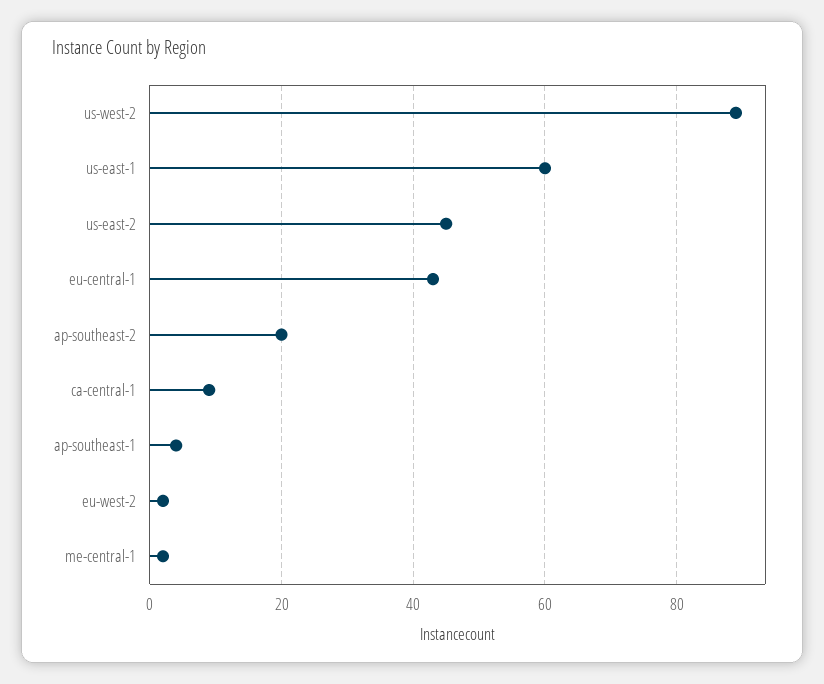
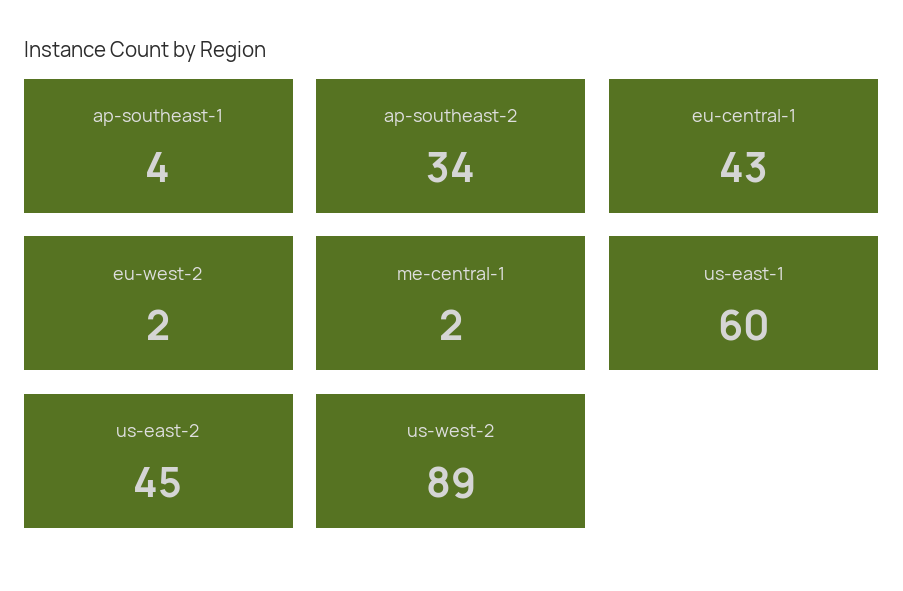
  {
    "us-west-2": 89,
    "us-east-1": 60,
    "us-east-2": 45,
    "eu-central-1": 43,
-   "ap-southeast-2": 20,
+   "ap-southeast-2": 34,
-   "ca-central-1": 10,
    "ap-southeast-1": 4,
    "eu-west-2": 2,
    "me-central-1": 2
  }

